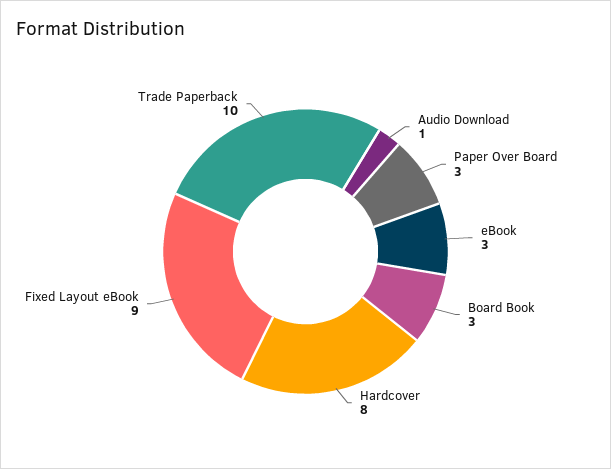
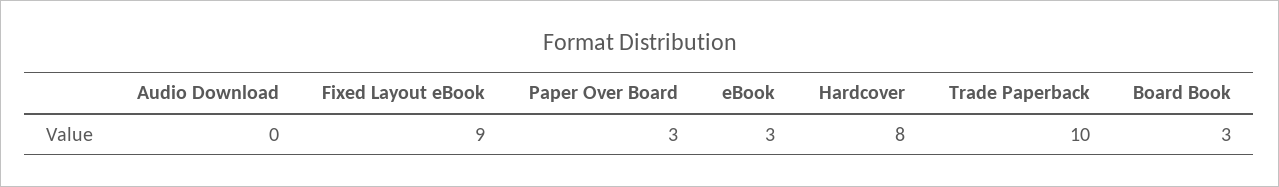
  {
-   "Audio Download": 1,
+   "Audio Download": 0,
    "Paper Over Board": 3,
    "eBook": 3,
    "Board Book": 3,
    "Hardcover": 8,
    "Fixed Layout eBook": 9,
    "Trade Paperback": 10
  }

